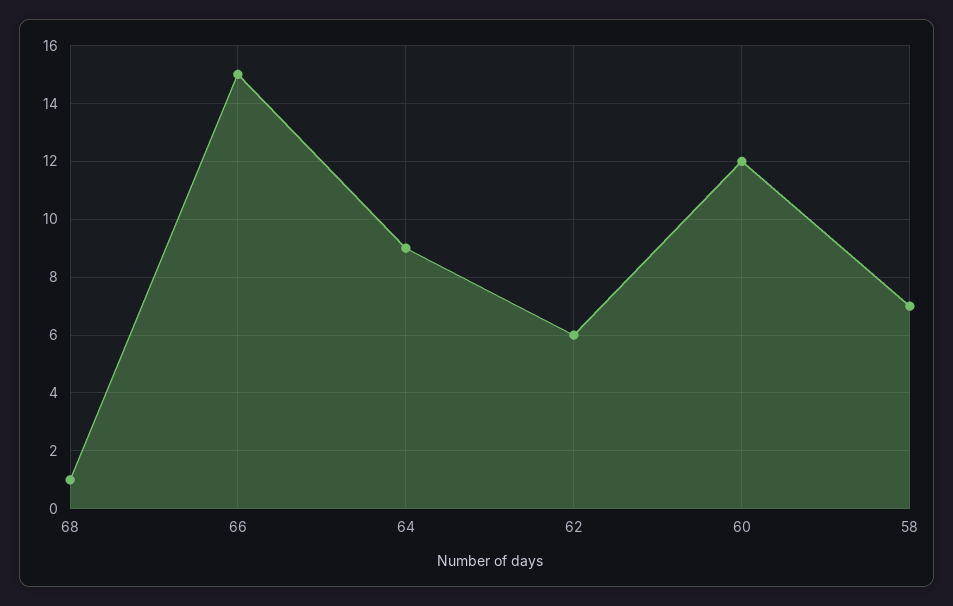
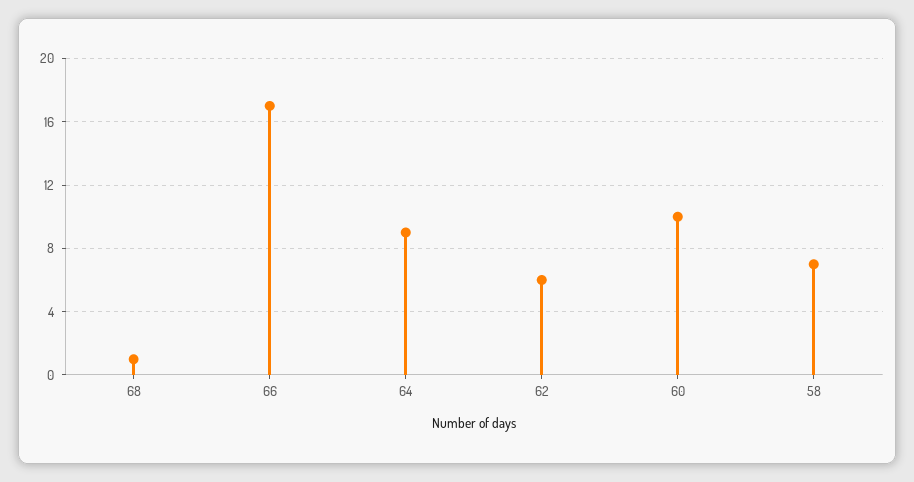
  {
    "68": 1,
-   "66": 15,
+   "66": 17,
    "64": 9,
    "62": 6,
-   "60": 12,
+   "60": 10,
    "58": 7
  }

